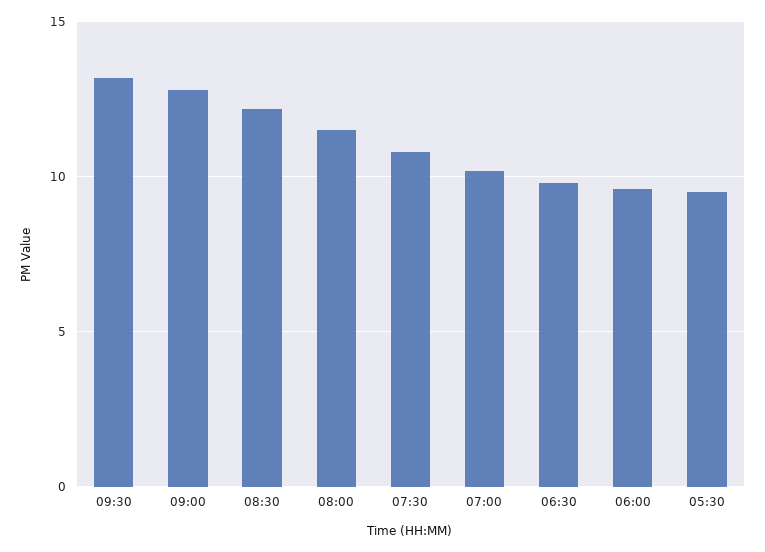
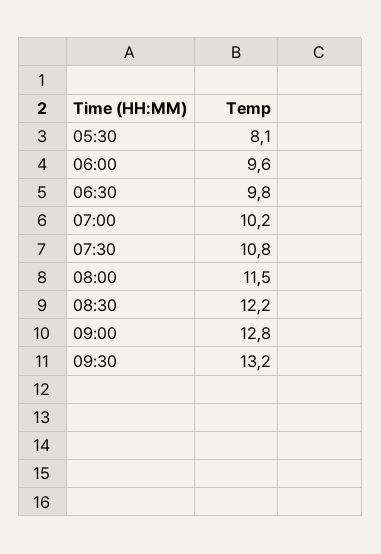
  {
    "09:30": 13.2,
    "09:00": 12.8,
    "08:30": 12.2,
    "08:00": 11.5,
    "07:30": 10.8,
    "07:00": 10.2,
    "06:30": 9.8,
    "06:00": 9.6,
-   "05:30": 9.5
+   "05:30": 8.1
  }

